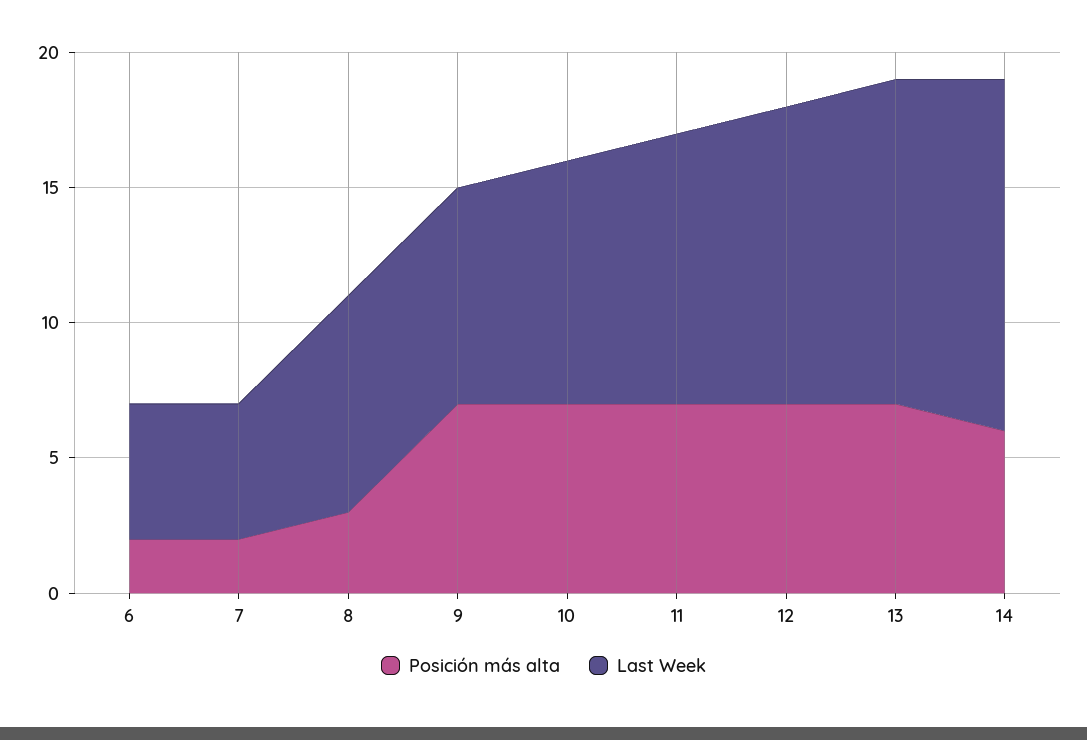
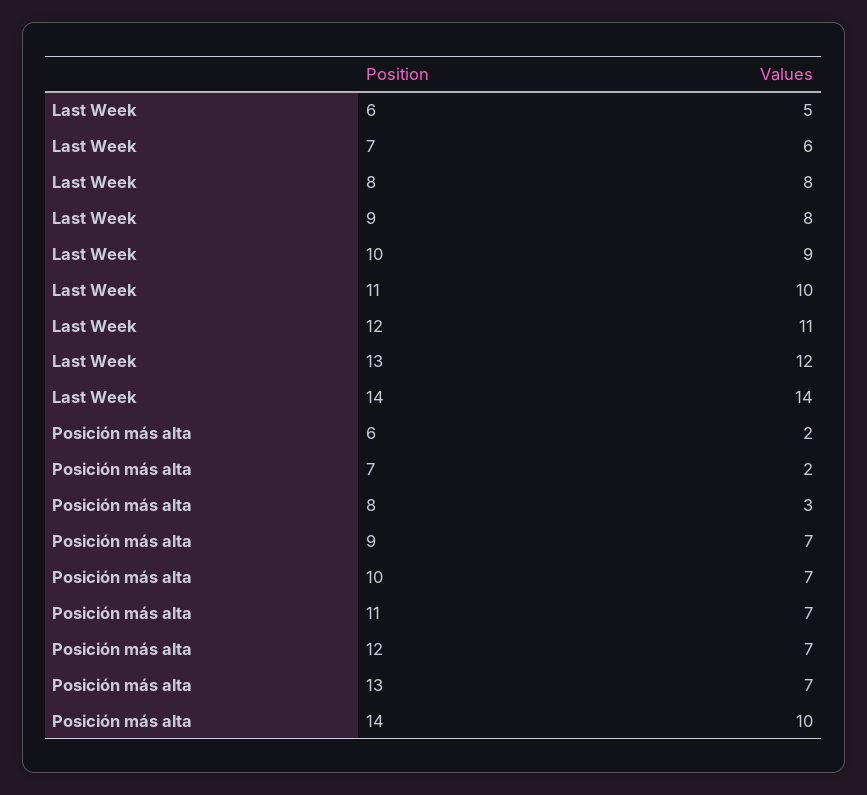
  {
    "Posición más alta": {
      "6": 2,
      "7": 2,
      "8": 3,
      "9": 7,
      "10": 7,
      "11": 7,
      "12": 7,
      "13": 7,
-     "14": 6
+     "14": 10
    },
    "Last Week": {
      "6": 5,
-     "7": 5,
+     "7": 6,
      "8": 8,
      "9": 8,
      "10": 9,
      "11": 10,
      "12": 11,
      "13": 12,
-     "14": 13
+     "14": 14
    }
  }

